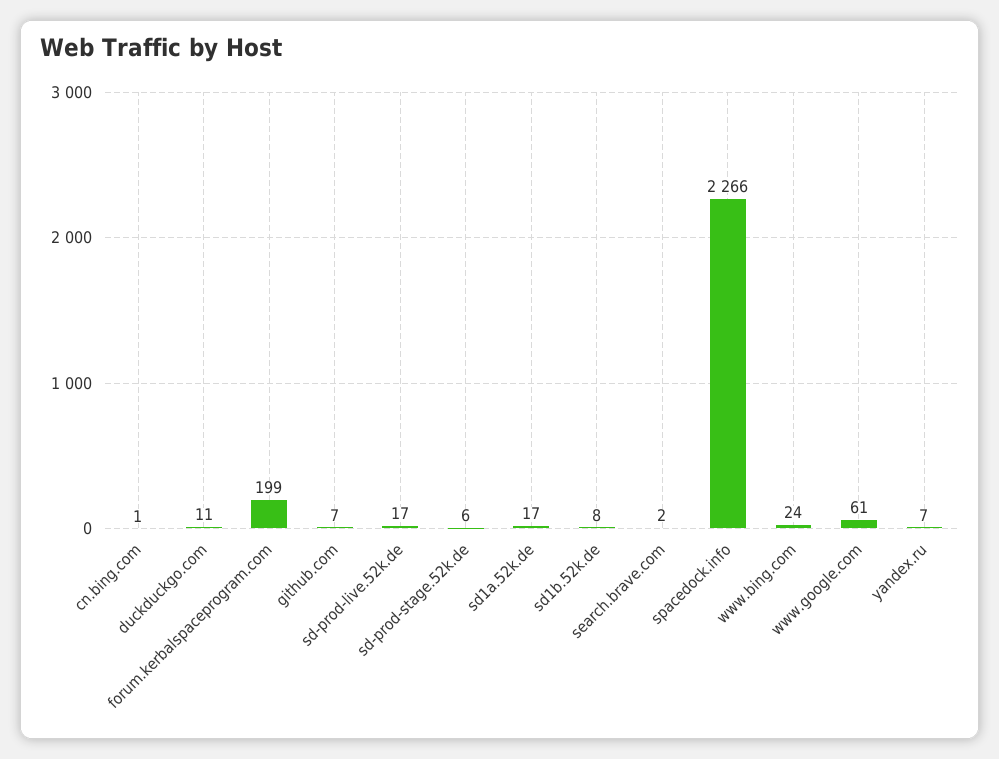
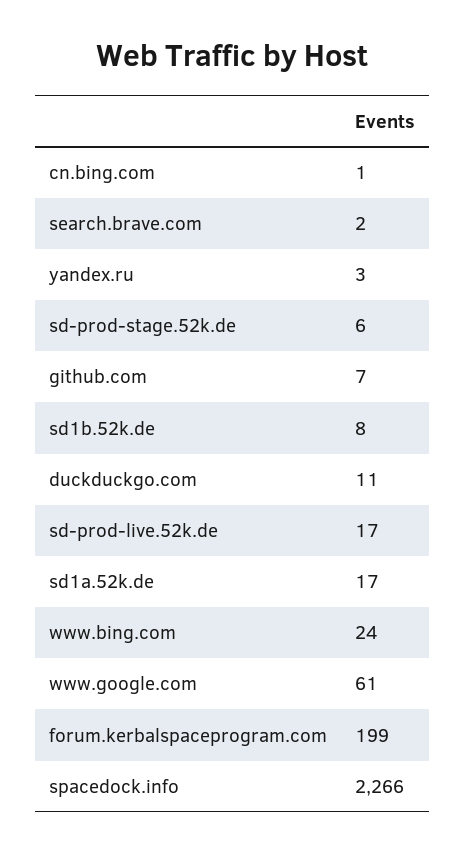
  {
    "cn.bing.com": 1,
    "duckduckgo.com": 11,
    "forum.kerbalspaceprogram.com": 199,
    "github.com": 7,
    "sd-prod-live.52k.de": 17,
    "sd-prod-stage.52k.de": 6,
    "sd1a.52k.de": 17,
    "sd1b.52k.de": 8,
    "search.brave.com": 2,
    "spacedock.info": 2266,
    "www.bing.com": 24,
    "www.google.com": 61,
-   "yandex.ru": 7
+   "yandex.ru": 3
  }

